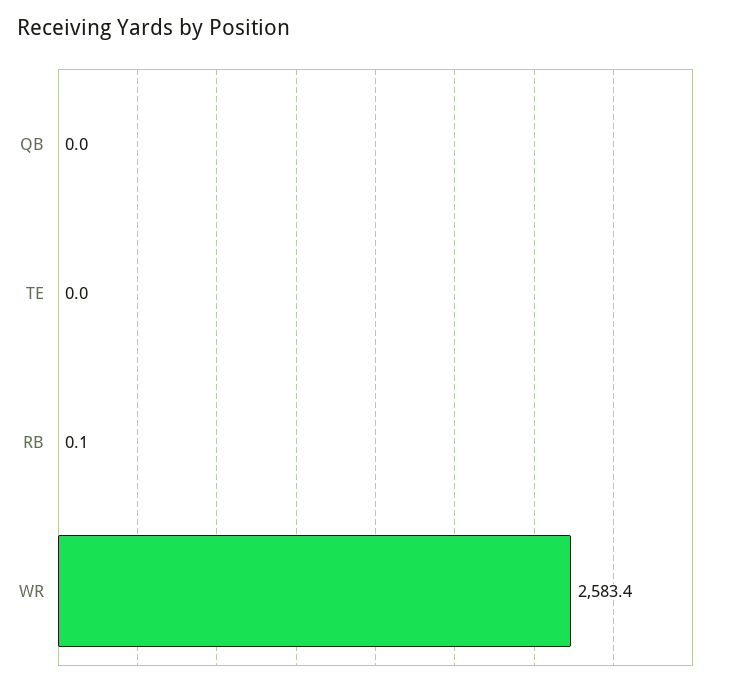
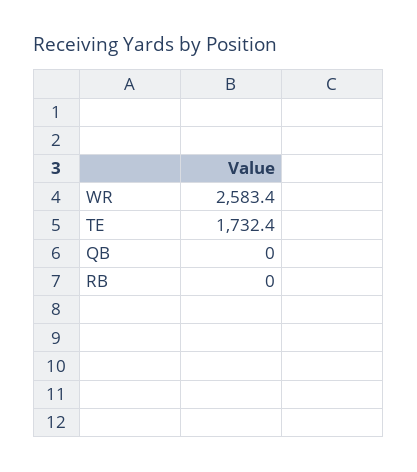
  {
    "QB": 0,
-   "TE": 0,
+   "TE": 1732.4,
-   "RB": 0.1,
+   "RB": 0,
    "WR": 2583.4
  }

